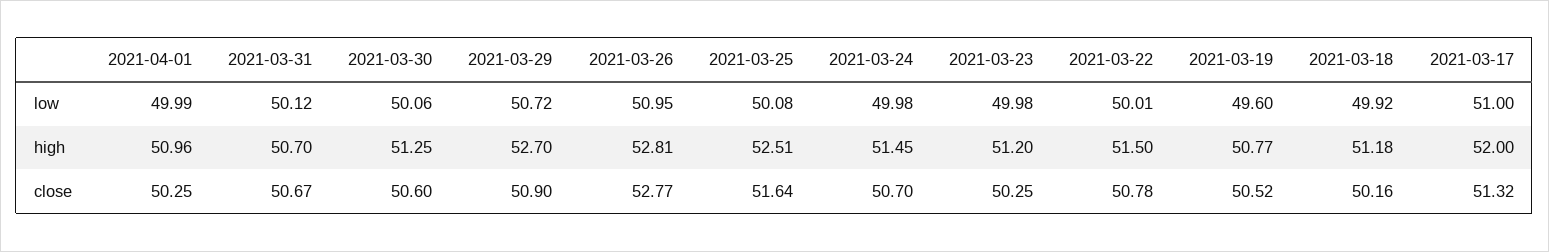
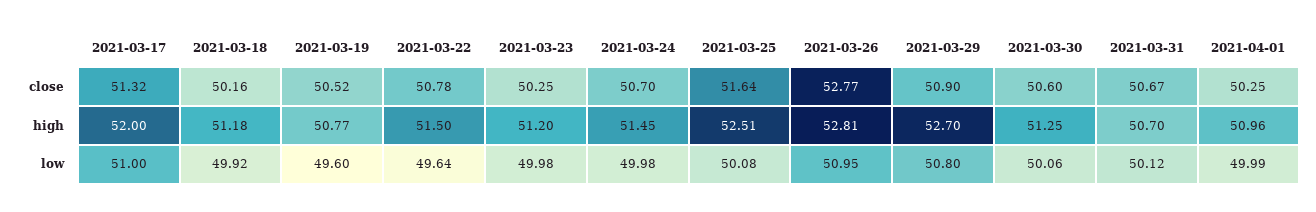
  {
    "2021-04-01": {
      "low": 49.99,
      "high": 50.96,
      "close": 50.25
    },
    "2021-03-31": {
      "low": 50.12,
      "high": 50.7,
      "close": 50.67
    },
    "2021-03-30": {
      "low": 50.06,
      "high": 51.25,
      "close": 50.6
    },
    "2021-03-29": {
-     "low": 50.72,
+     "low": 50.8,
      "high": 52.7,
      "close": 50.9
    },
    "2021-03-26": {
      "low": 50.95,
      "high": 52.81,
      "close": 52.77
    },
    "2021-03-25": {
      "low": 50.08,
      "high": 52.51,
      "close": 51.64
    },
    "2021-03-24": {
      "low": 49.98,
      "high": 51.45,
      "close": 50.7
    },
    "2021-03-23": {
      "low": 49.98,
      "high": 51.2,
      "close": 50.25
    },
    "2021-03-22": {
-     "low": 50.01,
+     "low": 49.64,
      "high": 51.5,
      "close": 50.78
    },
    "2021-03-19": {
      "low": 49.6,
      "high": 50.77,
      "close": 50.52
    },
    "2021-03-18": {
      "low": 49.92,
      "high": 51.18,
      "close": 50.16
    },
    "2021-03-17": {
      "low": 51,
      "high": 52,
      "close": 51.32
    }
  }

